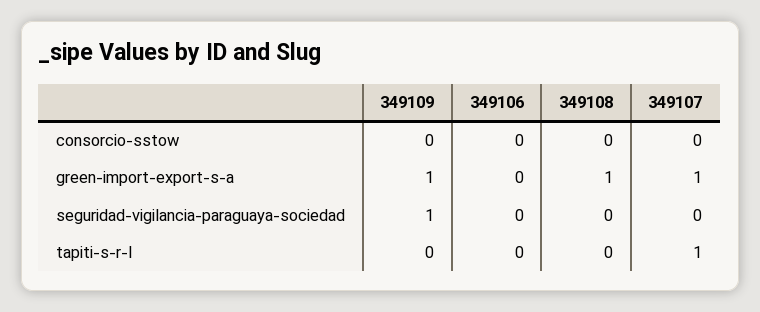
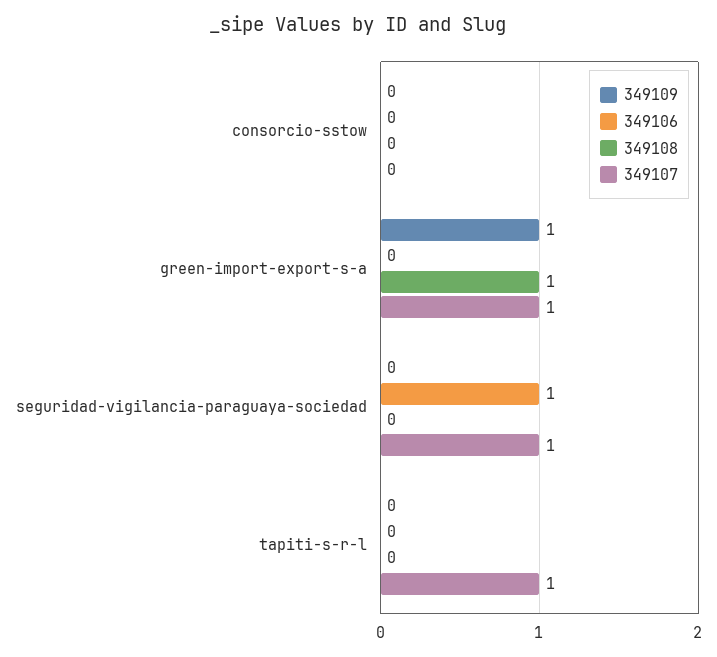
  {
    "349109": {
      "consorcio-sstow": 0,
      "green-import-export-s-a": 1,
-     "seguridad-vigilancia-paraguaya-sociedad": 1,
+     "seguridad-vigilancia-paraguaya-sociedad": 0,
      "tapiti-s-r-l": 0
    },
    "349106": {
      "consorcio-sstow": 0,
      "green-import-export-s-a": 0,
-     "seguridad-vigilancia-paraguaya-sociedad": 0,
+     "seguridad-vigilancia-paraguaya-sociedad": 1,
      "tapiti-s-r-l": 0
    },
    "349108": {
      "consorcio-sstow": 0,
      "green-import-export-s-a": 1,
      "seguridad-vigilancia-paraguaya-sociedad": 0,
      "tapiti-s-r-l": 0
    },
    "349107": {
      "consorcio-sstow": 0,
      "green-import-export-s-a": 1,
-     "seguridad-vigilancia-paraguaya-sociedad": 0,
+     "seguridad-vigilancia-paraguaya-sociedad": 1,
      "tapiti-s-r-l": 1
    }
  }

